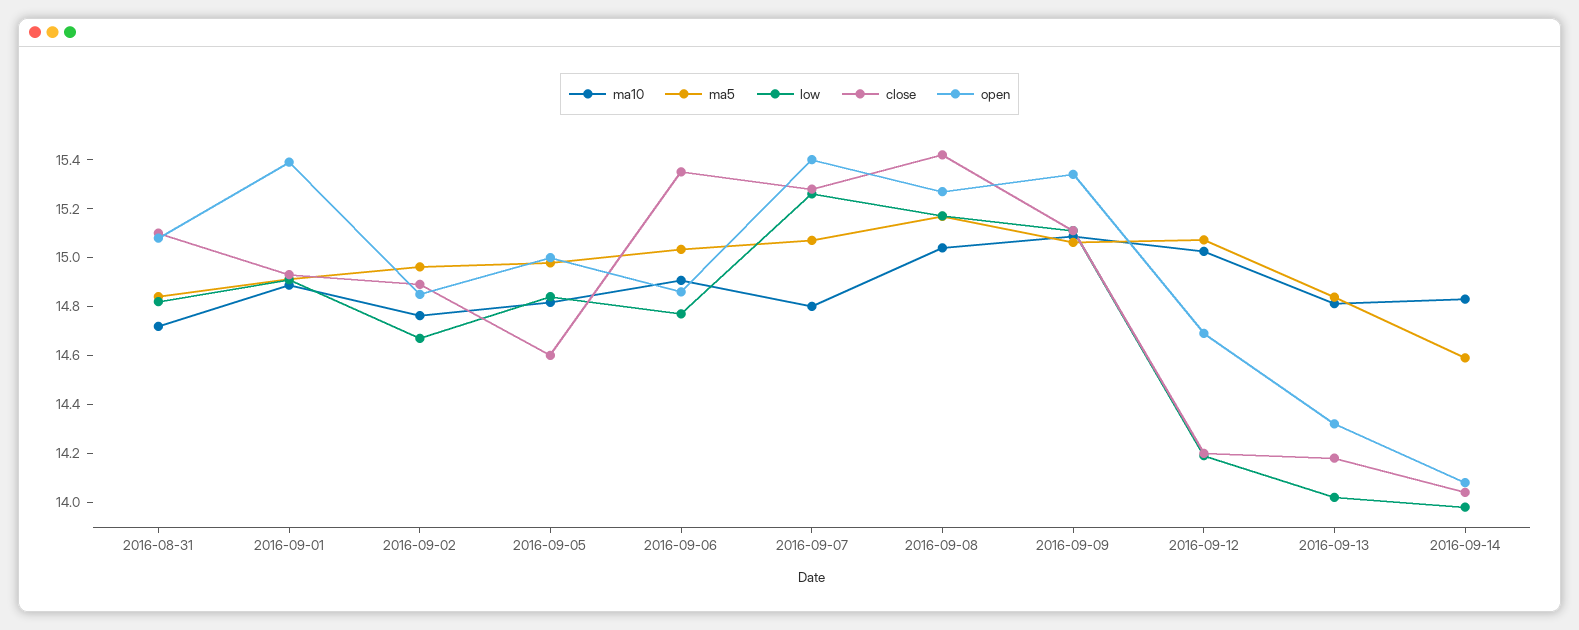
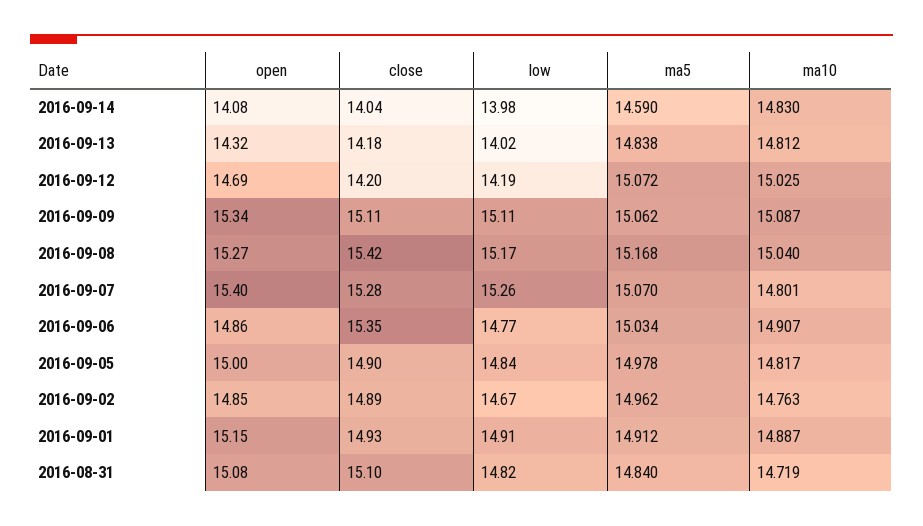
  {
    "ma10": {
      "2016-08-31": 14.719,
      "2016-09-01": 14.887,
      "2016-09-02": 14.763,
      "2016-09-05": 14.817,
      "2016-09-06": 14.907,
      "2016-09-07": 14.801,
      "2016-09-08": 15.04,
      "2016-09-09": 15.087,
      "2016-09-12": 15.025,
      "2016-09-13": 14.812,
      "2016-09-14": 14.83
    },
    "ma5": {
      "2016-08-31": 14.84,
      "2016-09-01": 14.912,
      "2016-09-02": 14.962,
      "2016-09-05": 14.978,
      "2016-09-06": 15.034,
      "2016-09-07": 15.07,
      "2016-09-08": 15.168,
      "2016-09-09": 15.062,
      "2016-09-12": 15.072,
      "2016-09-13": 14.838,
      "2016-09-14": 14.59
    },
    "low": {
      "2016-08-31": 14.82,
      "2016-09-01": 14.91,
      "2016-09-02": 14.67,
      "2016-09-05": 14.84,
      "2016-09-06": 14.77,
      "2016-09-07": 15.26,
      "2016-09-08": 15.17,
      "2016-09-09": 15.11,
      "2016-09-12": 14.19,
      "2016-09-13": 14.02,
      "2016-09-14": 13.98
    },
    "close": {
      "2016-08-31": 15.1,
      "2016-09-01": 14.93,
      "2016-09-02": 14.89,
-     "2016-09-05": 14.6,
+     "2016-09-05": 14.9,
      "2016-09-06": 15.35,
      "2016-09-07": 15.28,
      "2016-09-08": 15.42,
      "2016-09-09": 15.11,
      "2016-09-12": 14.2,
      "2016-09-13": 14.18,
      "2016-09-14": 14.04
    },
    "open": {
      "2016-08-31": 15.08,
-     "2016-09-01": 15.4,
+     "2016-09-01": 15.15,
      "2016-09-02": 14.85,
      "2016-09-05": 15,
      "2016-09-06": 14.86,
      "2016-09-07": 15.4,
      "2016-09-08": 15.27,
      "2016-09-09": 15.34,
      "2016-09-12": 14.69,
      "2016-09-13": 14.32,
      "2016-09-14": 14.08
    }
  }

